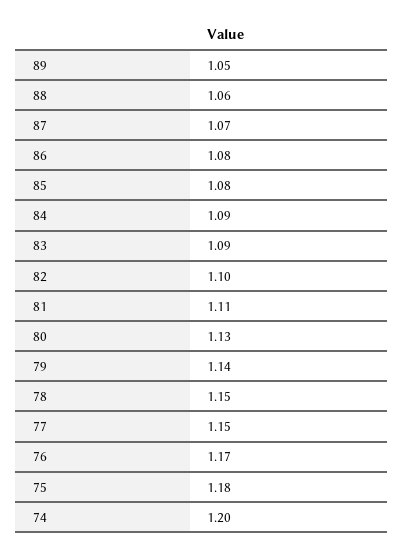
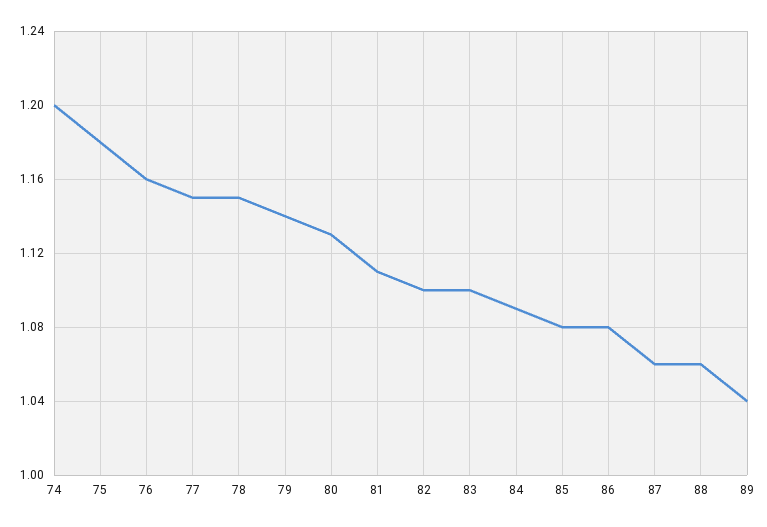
  {
-   "89": 1.05,
+   "89": 1.04,
    "88": 1.06,
-   "87": 1.07,
+   "87": 1.06,
    "86": 1.08,
    "85": 1.08,
    "84": 1.09,
-   "83": 1.09,
+   "83": 1.1,
    "82": 1.1,
    "81": 1.11,
    "80": 1.13,
    "79": 1.14,
    "78": 1.15,
    "77": 1.15,
-   "76": 1.17,
+   "76": 1.16,
    "75": 1.18,
    "74": 1.2
  }

